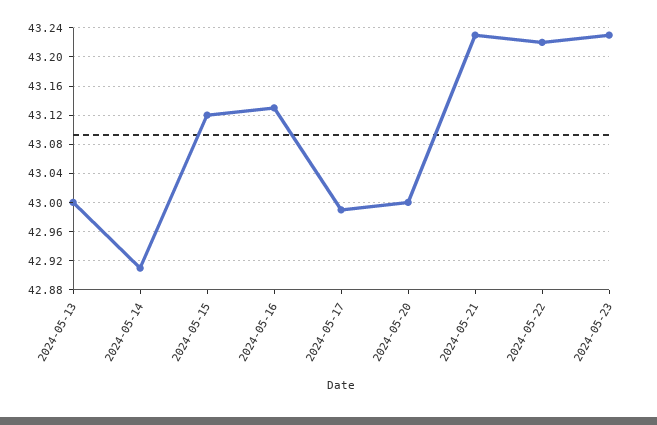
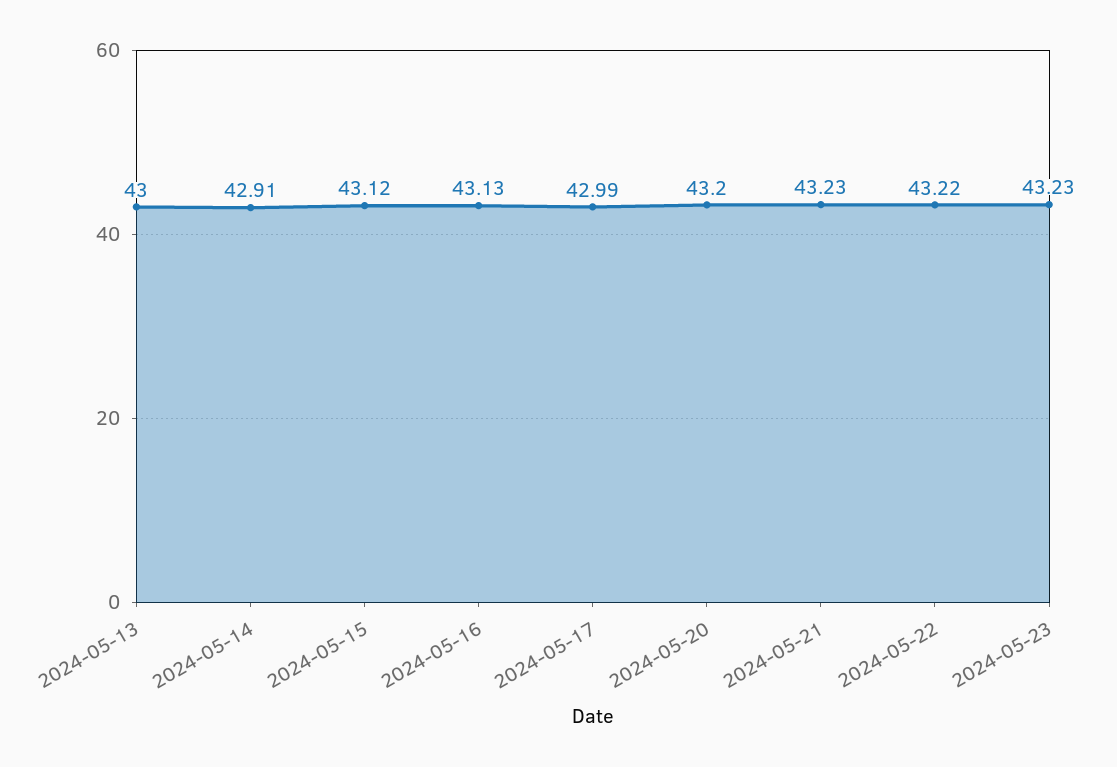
  {
    "2024-05-13": 43,
    "2024-05-14": 42.91,
    "2024-05-15": 43.12,
    "2024-05-16": 43.13,
    "2024-05-17": 42.99,
-   "2024-05-20": 43,
+   "2024-05-20": 43.2,
    "2024-05-21": 43.23,
    "2024-05-22": 43.22,
    "2024-05-23": 43.23
  }

